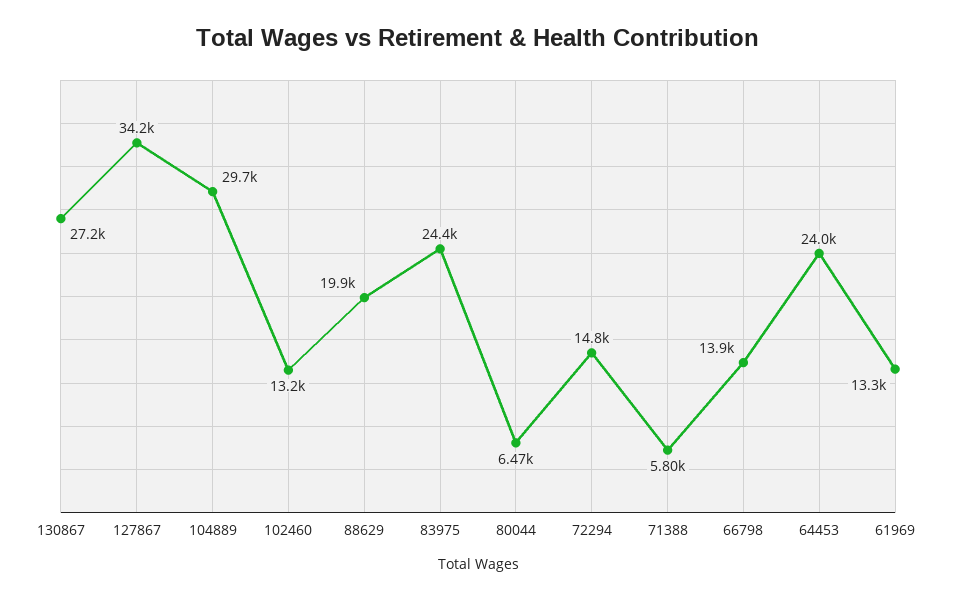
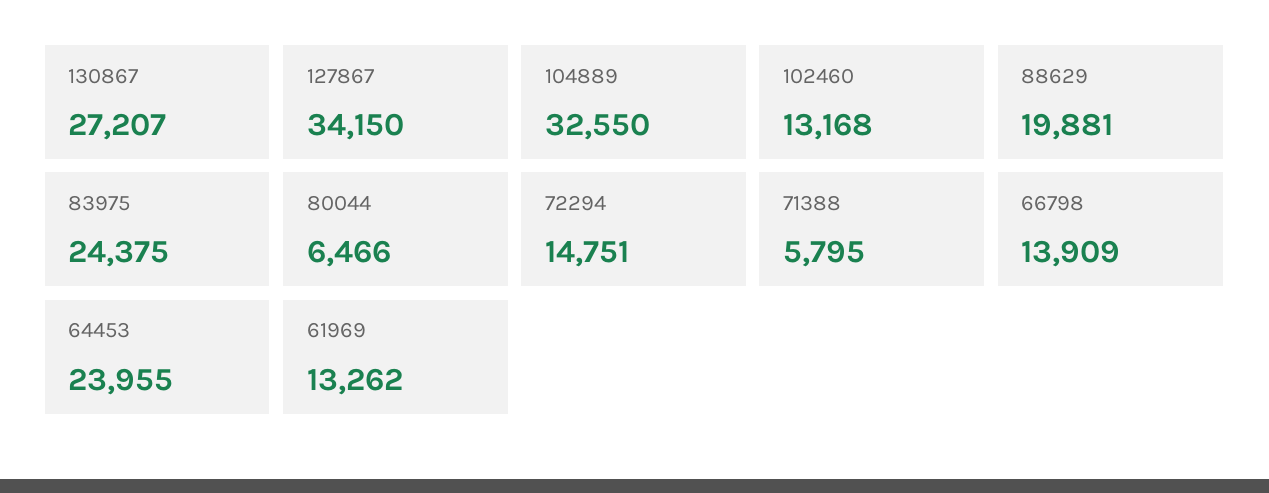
  {
    "130867": 27207,
    "127867": 34150,
-   "104889": 29700,
+   "104889": 32550,
    "102460": 13168,
    "88629": 19881,
    "83975": 24375,
    "80044": 6466,
    "72294": 14751,
    "71388": 5795,
    "66798": 13909,
    "64453": 23955,
    "61969": 13262
  }

